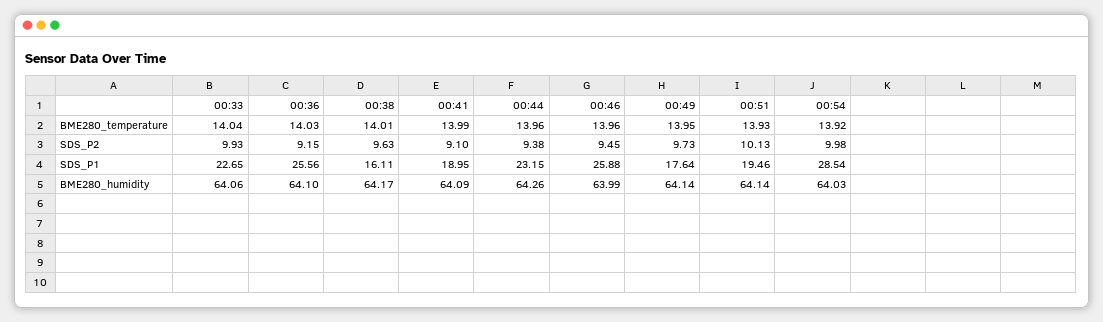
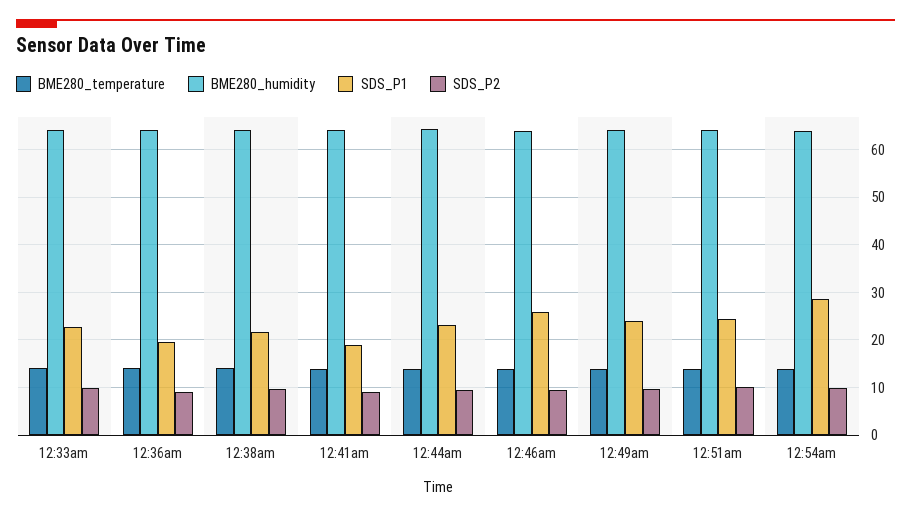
  {
    "BME280_temperature": {
      "00:33": 14.04,
      "00:36": 14.03,
      "00:38": 14.01,
      "00:41": 13.99,
      "00:44": 13.96,
      "00:46": 13.96,
      "00:49": 13.95,
      "00:51": 13.93,
      "00:54": 13.92
    },
    "SDS_P2": {
      "00:33": 9.93,
      "00:36": 9.15,
      "00:38": 9.63,
      "00:41": 9.1,
      "00:44": 9.38,
      "00:46": 9.45,
      "00:49": 9.73,
      "00:51": 10.13,
      "00:54": 9.98
    },
    "SDS_P1": {
      "00:33": 22.65,
-     "00:36": 25.56,
+     "00:36": 20,
-     "00:38": 16.11,
+     "00:38": 22,
      "00:41": 18.95,
      "00:44": 23.15,
      "00:46": 25.88,
-     "00:49": 17.64,
+     "00:49": 24,
-     "00:51": 19.46,
+     "00:51": 24,
      "00:54": 28.54
    },
    "BME280_humidity": {
      "00:33": 64.06,
      "00:36": 64.1,
      "00:38": 64.17,
      "00:41": 64.09,
      "00:44": 64.26,
      "00:46": 63.99,
      "00:49": 64.14,
      "00:51": 64.14,
      "00:54": 64.03
    }
  }

